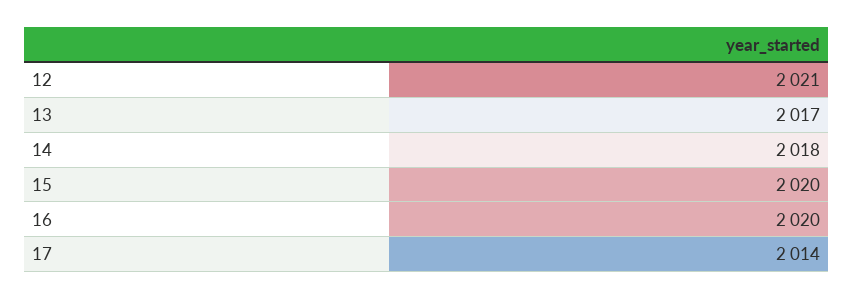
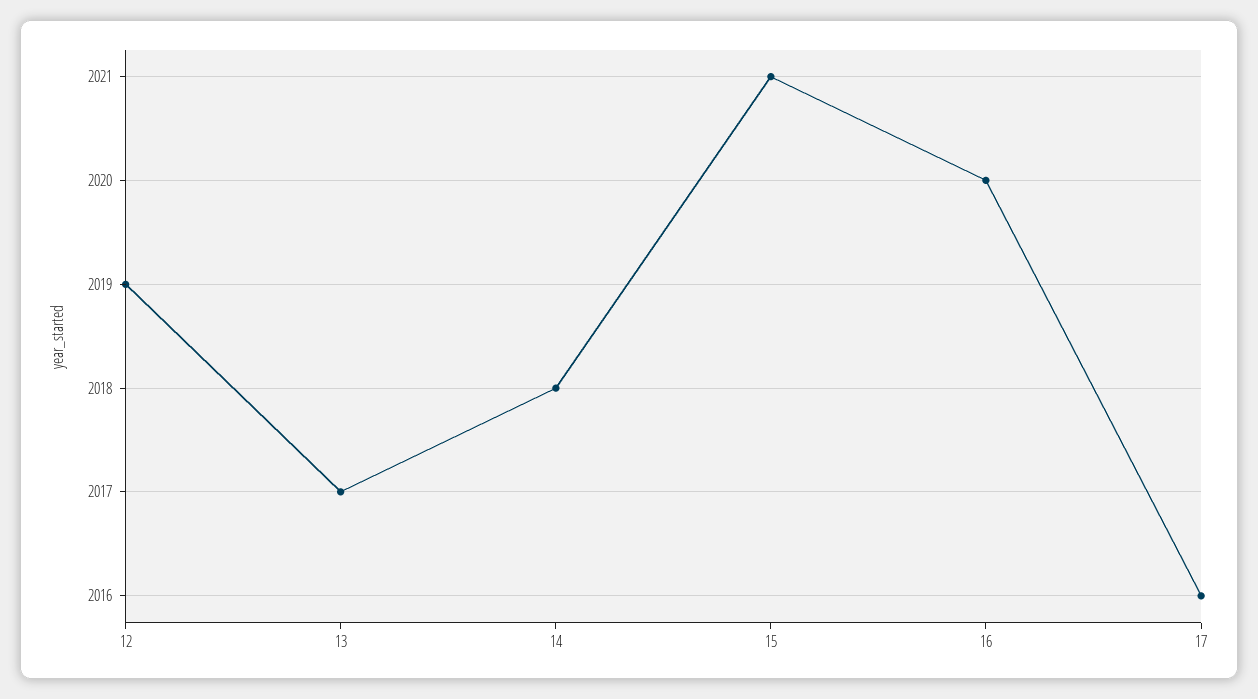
  {
-   "12": 2021,
+   "12": 2019,
    "13": 2017,
    "14": 2018,
-   "15": 2020,
+   "15": 2021,
    "16": 2020,
-   "17": 2014
+   "17": 2016
  }

